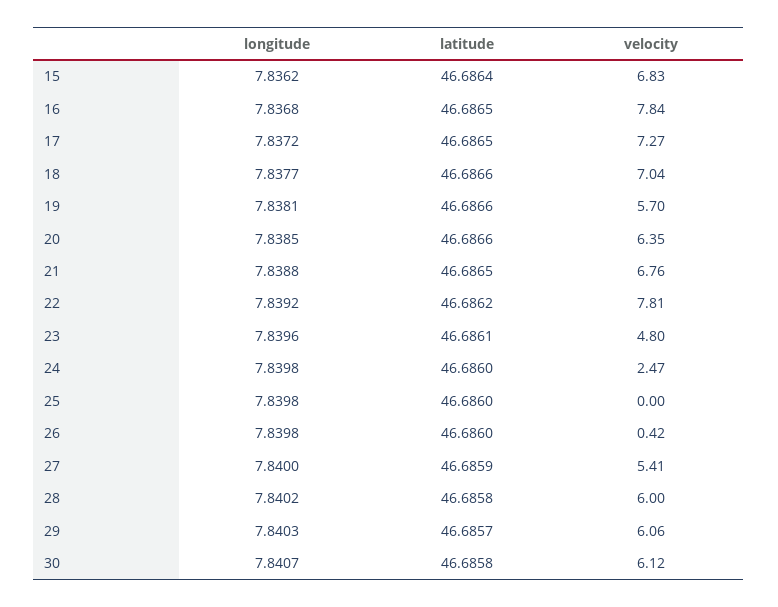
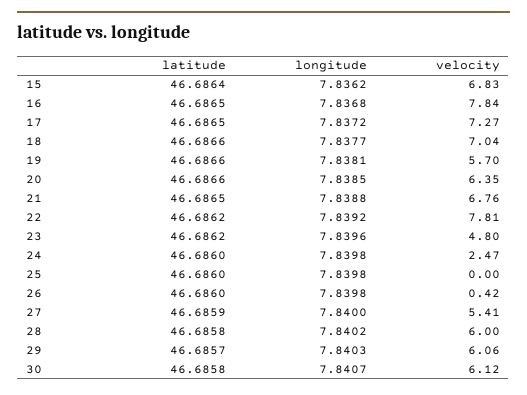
  {
    "longitude": {
      "15": 7.8362,
      "16": 7.8368,
      "17": 7.8372,
      "18": 7.8377,
      "19": 7.8381,
      "20": 7.8385,
      "21": 7.8388,
      "22": 7.8392,
      "23": 7.8396,
      "24": 7.8398,
      "25": 7.8398,
      "26": 7.8398,
      "27": 7.84,
      "28": 7.8402,
      "29": 7.8403,
      "30": 7.8407
    },
    "latitude": {
      "15": 46.6864,
      "16": 46.6865,
      "17": 46.6865,
      "18": 46.6866,
      "19": 46.6866,
      "20": 46.6866,
      "21": 46.6865,
      "22": 46.6862,
-     "23": 46.6861,
+     "23": 46.6862,
      "24": 46.686,
      "25": 46.686,
      "26": 46.686,
      "27": 46.6859,
      "28": 46.6858,
      "29": 46.6857,
      "30": 46.6858
    },
    "velocity": {
      "15": 6.83,
      "16": 7.84,
      "17": 7.27,
      "18": 7.04,
      "19": 5.7,
      "20": 6.35,
      "21": 6.76,
      "22": 7.81,
      "23": 4.8,
      "24": 2.47,
      "25": 0,
      "26": 0.42,
      "27": 5.41,
      "28": 6,
      "29": 6.06,
      "30": 6.12
    }
  }

